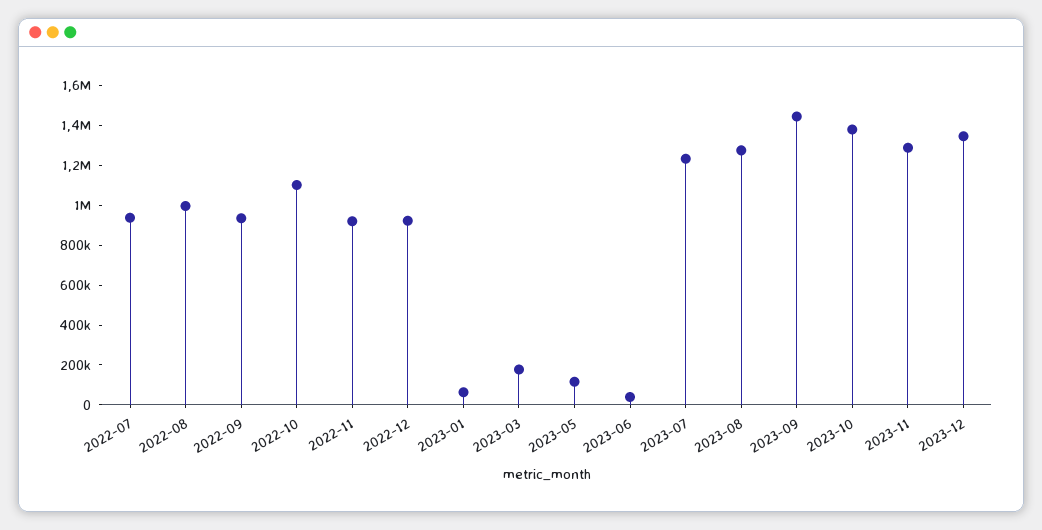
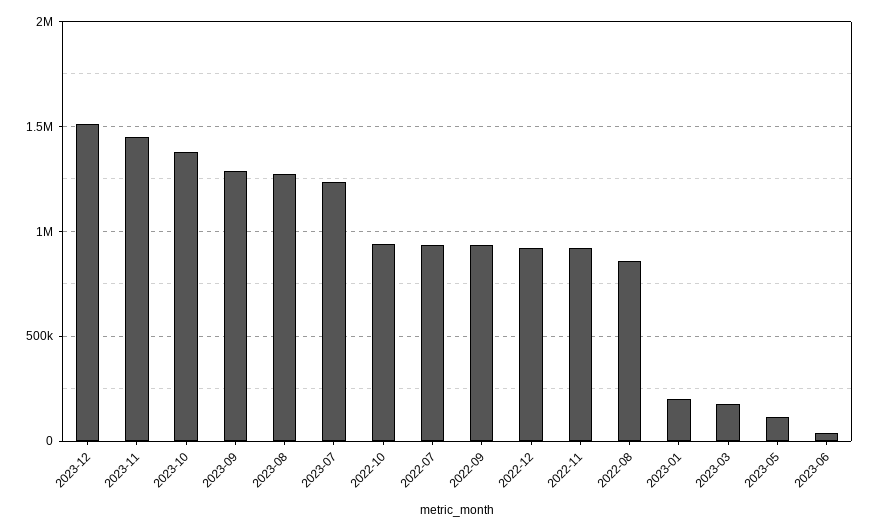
  {
    "2022-07": 950000,
-   "2022-08": 1000000,
+   "2022-08": 850000,
    "2022-09": 950000,
-   "2022-10": 1100000,
+   "2022-10": 950000,
    "2022-11": 900000,
    "2022-12": 900000,
-   "2023-01": 50000,
+   "2023-01": 200000,
    "2023-03": 200000,
    "2023-05": 100000,
    "2023-06": 50000,
    "2023-07": 1250000,
    "2023-08": 1250000,
-   "2023-09": 1450000,
+   "2023-09": 1300000,
    "2023-10": 1400000,
-   "2023-11": 1300000,
+   "2023-11": 1450000,
-   "2023-12": 1350000
+   "2023-12": 1500000
  }

